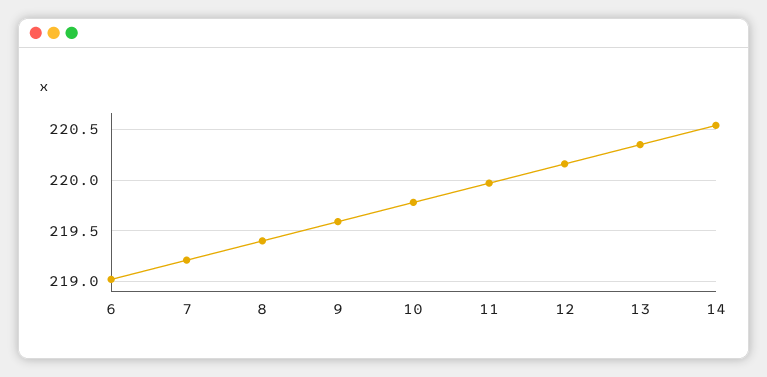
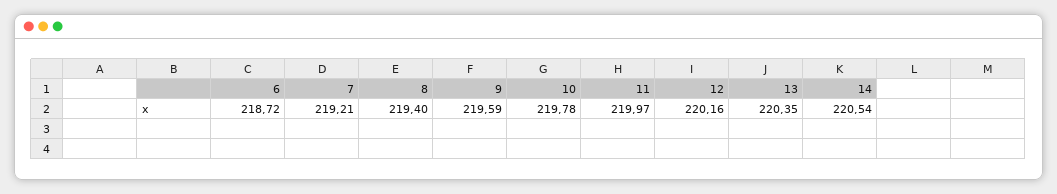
  {
-   "6": 219,
+   "6": 218.72,
    "7": 219.21,
    "8": 219.4,
    "9": 219.59,
    "10": 219.78,
    "11": 219.97,
    "12": 220.16,
    "13": 220.35,
    "14": 220.54
  }

